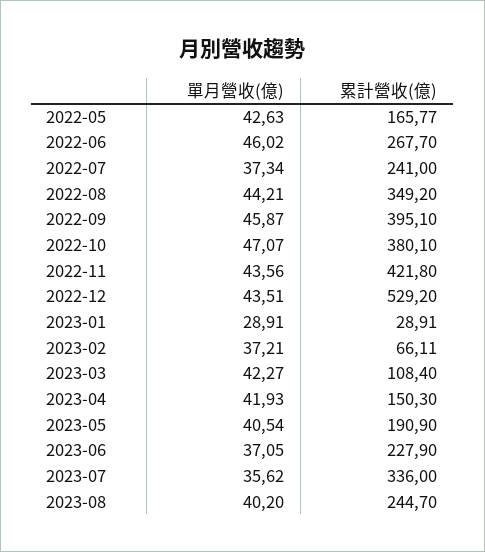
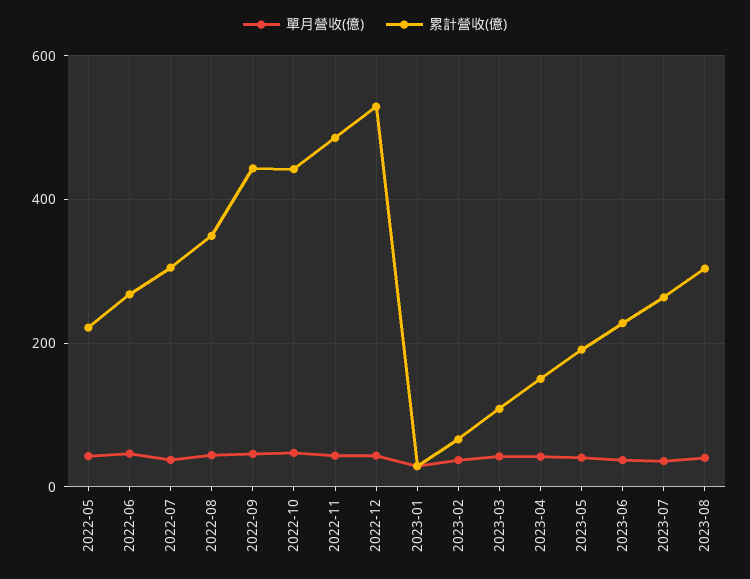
  {
    "單月營收(億)": {
      "2022-05": 42.63,
      "2022-06": 46.02,
      "2022-07": 37.34,
      "2022-08": 44.21,
      "2022-09": 45.87,
      "2022-10": 47.07,
      "2022-11": 43.56,
      "2022-12": 43.51,
      "2023-01": 28.91,
      "2023-02": 37.21,
      "2023-03": 42.27,
      "2023-04": 41.93,
      "2023-05": 40.54,
      "2023-06": 37.05,
      "2023-07": 35.62,
      "2023-08": 40.2
    },
    "累計營收(億)": {
-     "2022-05": 165.77,
+     "2022-05": 220,
      "2022-06": 267.7,
-     "2022-07": 241,
+     "2022-07": 300,
      "2022-08": 349.2,
-     "2022-09": 395.1,
+     "2022-09": 440,
-     "2022-10": 380.1,
+     "2022-10": 440,
-     "2022-11": 421.8,
+     "2022-11": 480,
      "2022-12": 529.2,
      "2023-01": 28.91,
      "2023-02": 66.11,
      "2023-03": 108.4,
      "2023-04": 150.3,
      "2023-05": 190.9,
      "2023-06": 227.9,
-     "2023-07": 336,
+     "2023-07": 260,
-     "2023-08": 244.7
+     "2023-08": 300
    }
  }

